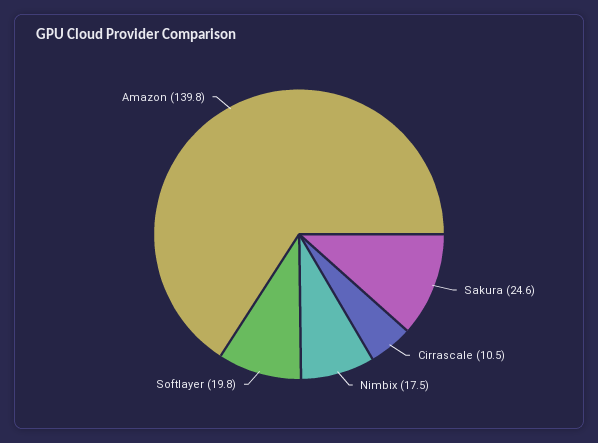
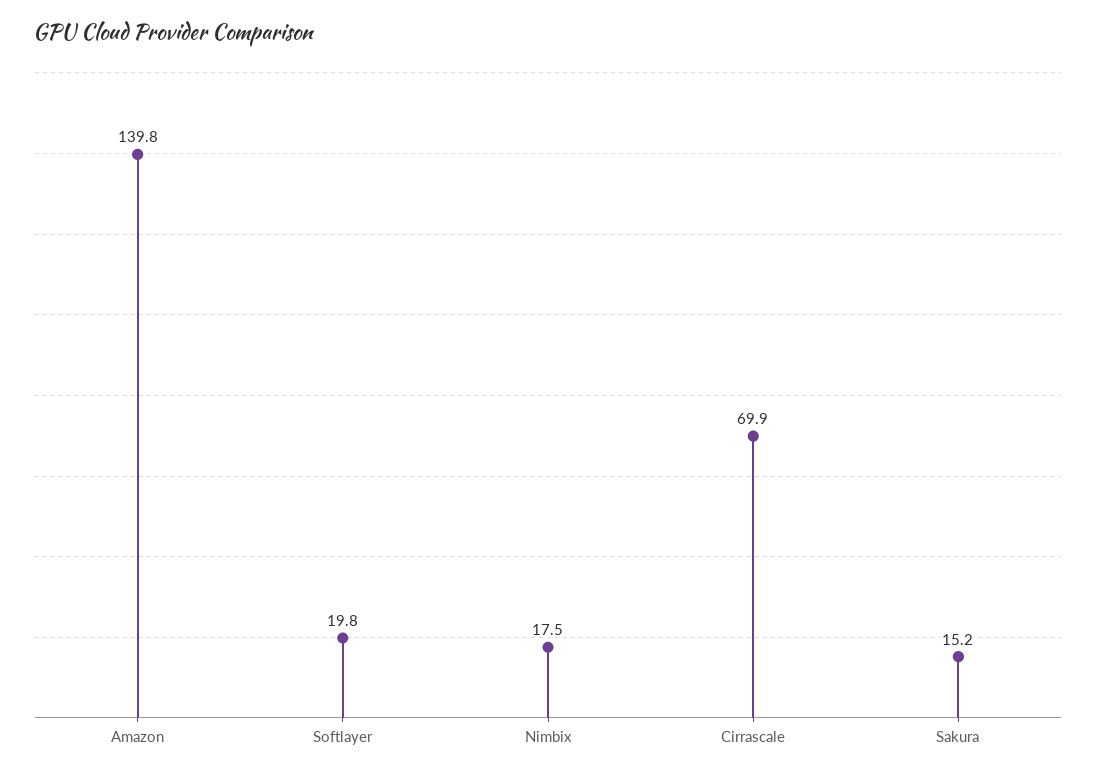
  {
-   "Sakura": 24.6,
+   "Sakura": 15.2,
-   "Cirrascale": 10.5,
+   "Cirrascale": 69.9,
    "Nimbix": 17.5,
    "Softlayer": 19.8,
    "Amazon": 139.8
  }

